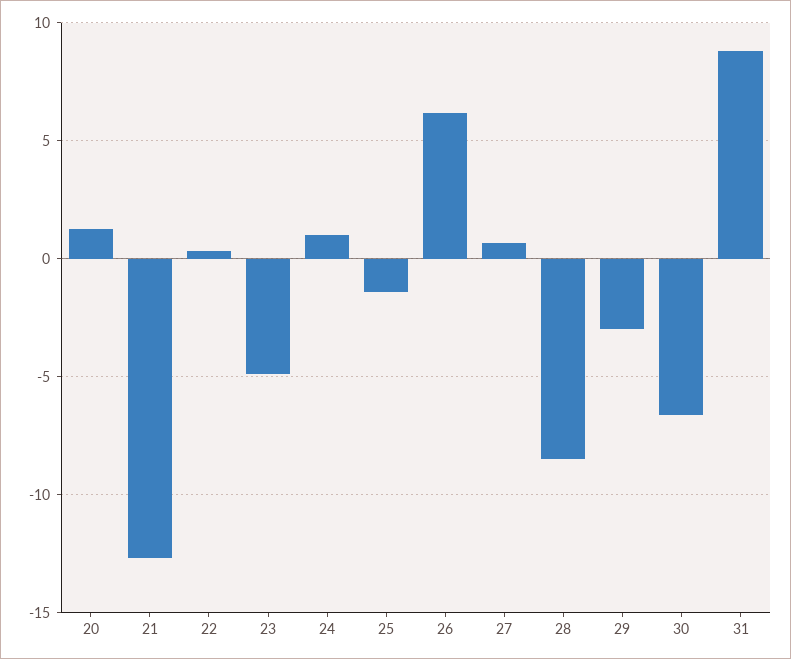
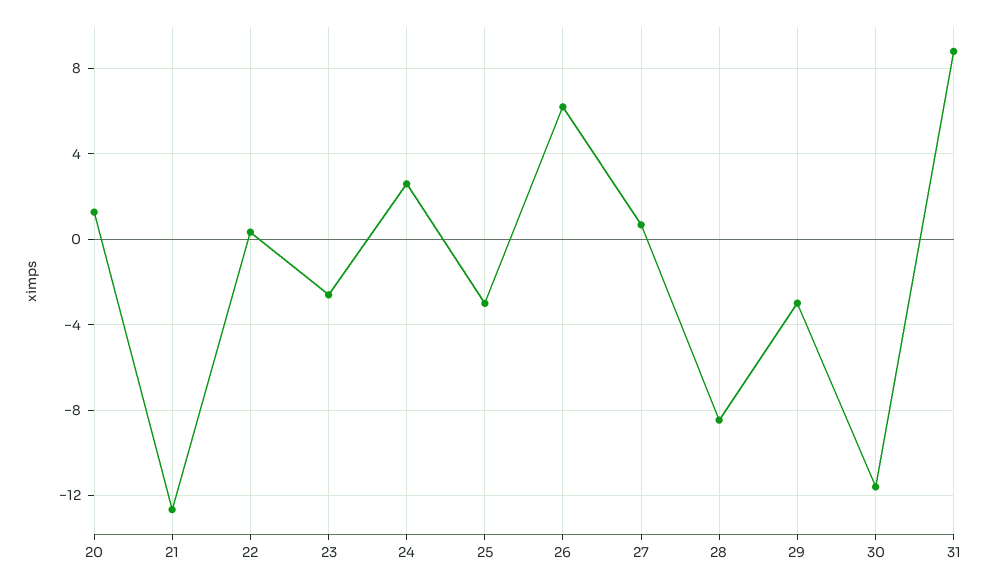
  {
    "20": 1.5,
    "21": -12.5,
    "22": 0.5,
-   "23": -5,
+   "23": -2.5,
-   "24": 1,
+   "24": 2.5,
-   "25": -1.5,
+   "25": -3,
    "26": 6,
    "27": 0.5,
    "28": -8.5,
    "29": -3,
-   "30": -6.5,
+   "30": -11.5,
    "31": 9
  }

